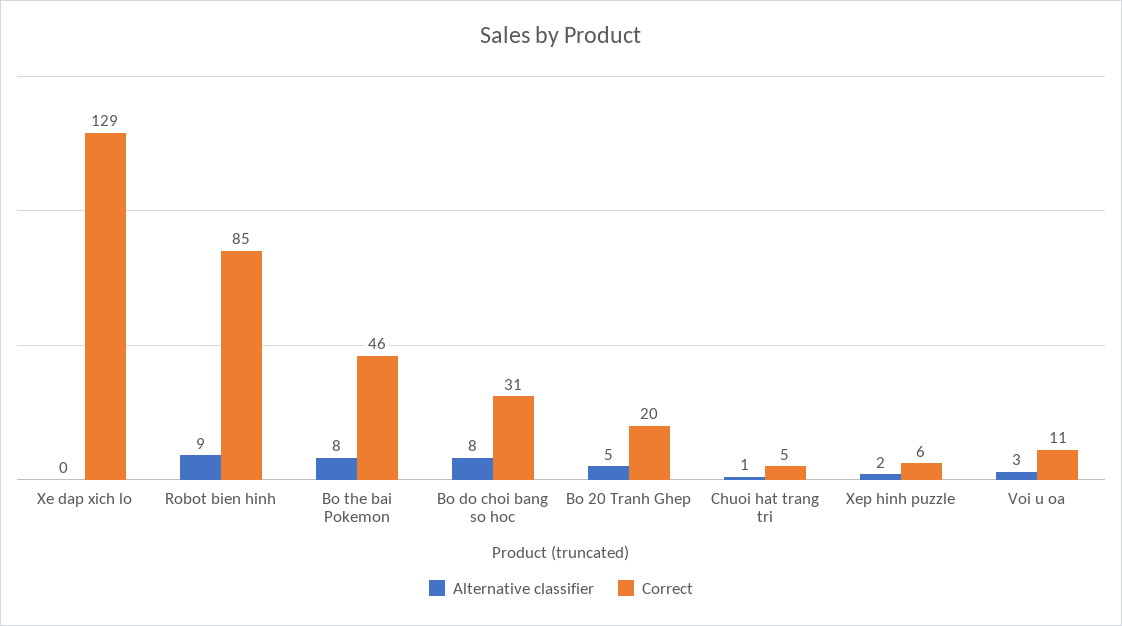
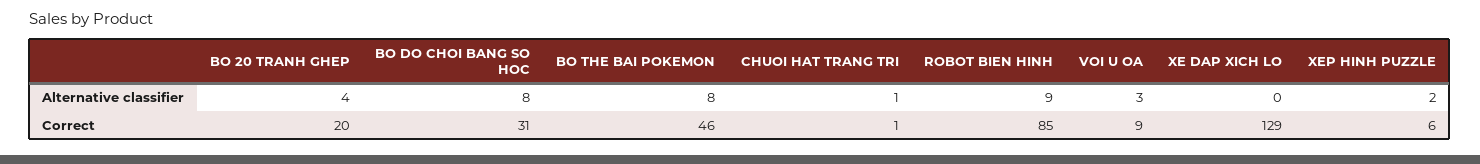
  {
    "Alternative classifier": {
      "Xe dap xich lo": 0,
      "Robot bien hinh": 9,
      "Bo the bai Pokemon": 8,
      "Bo do choi bang so hoc": 8,
-     "Bo 20 Tranh Ghep": 5,
+     "Bo 20 Tranh Ghep": 4,
      "Chuoi hat trang tri": 1,
      "Xep hinh puzzle": 2,
      "Voi u oa": 3
    },
    "Correct": {
      "Xe dap xich lo": 129,
      "Robot bien hinh": 85,
      "Bo the bai Pokemon": 46,
      "Bo do choi bang so hoc": 31,
      "Bo 20 Tranh Ghep": 20,
-     "Chuoi hat trang tri": 5,
+     "Chuoi hat trang tri": 1,
      "Xep hinh puzzle": 6,
-     "Voi u oa": 11
+     "Voi u oa": 9
    }
  }

